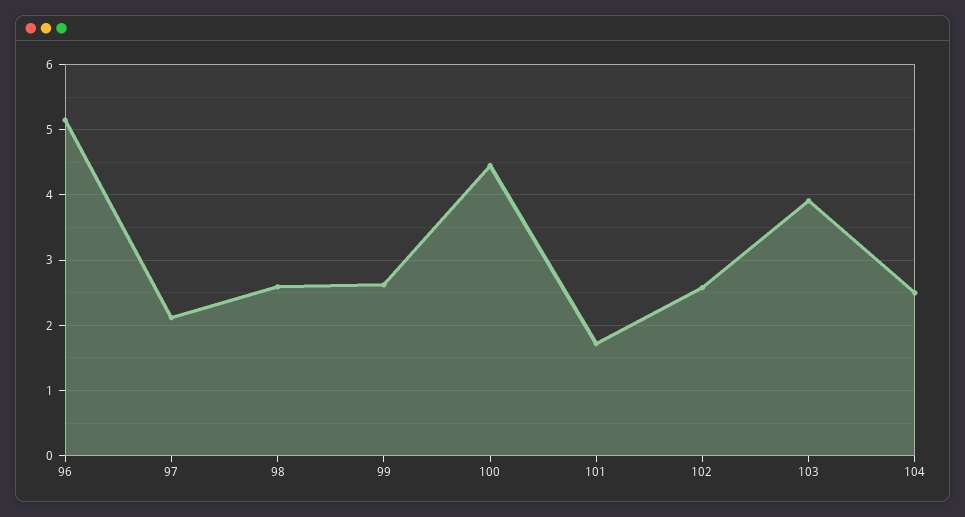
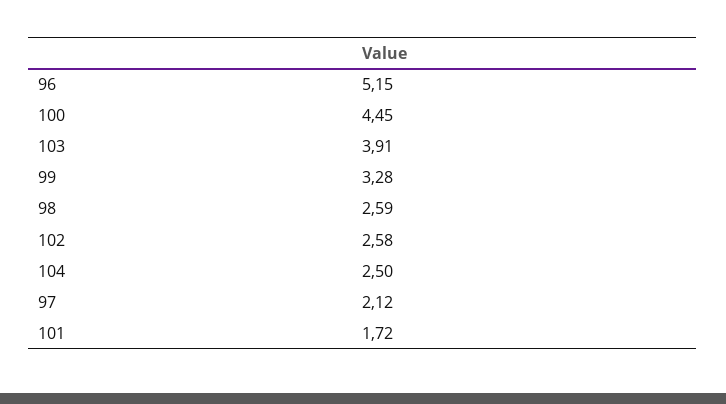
  {
    "96": 5.15,
    "97": 2.12,
    "98": 2.59,
-   "99": 2.6,
+   "99": 3.28,
    "100": 4.45,
    "101": 1.72,
    "102": 2.58,
    "103": 3.91,
    "104": 2.5
  }

